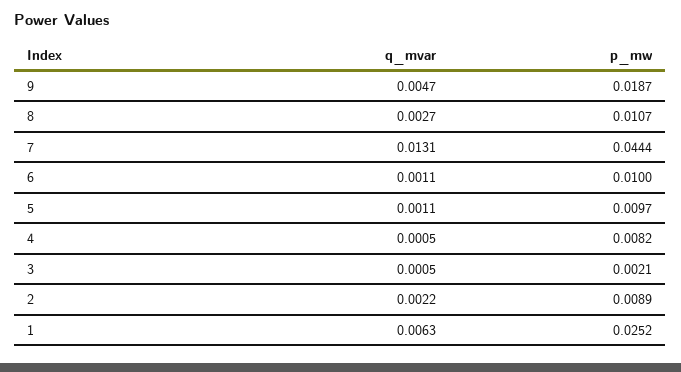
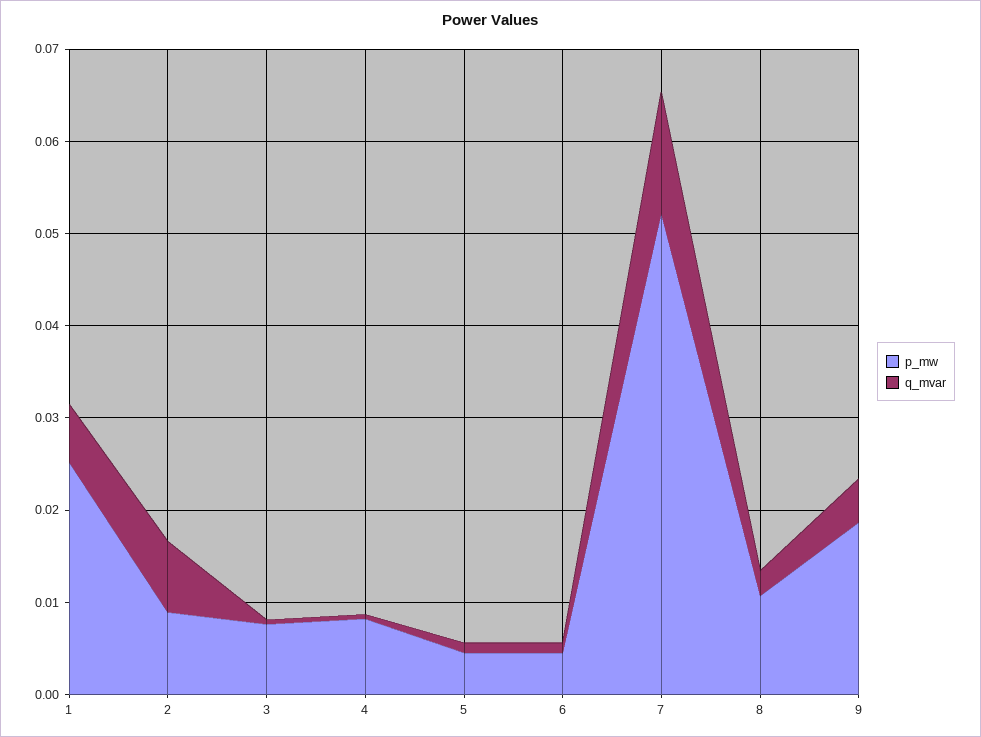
  {
    "q_mvar": {
      "9": 0.0047,
      "8": 0.0027,
      "7": 0.0131,
      "6": 0.0011,
      "5": 0.0011,
      "4": 0.0005,
      "3": 0.0005,
-     "2": 0.0022,
+     "2": 0.008,
      "1": 0.0063
    },
    "p_mw": {
      "9": 0.0187,
      "8": 0.0107,
-     "7": 0.0444,
+     "7": 0.052,
-     "6": 0.01,
+     "6": 0.004,
-     "5": 0.0097,
+     "5": 0.004,
      "4": 0.0082,
-     "3": 0.0021,
+     "3": 0.008,
      "2": 0.0089,
      "1": 0.0252
    }
  }

